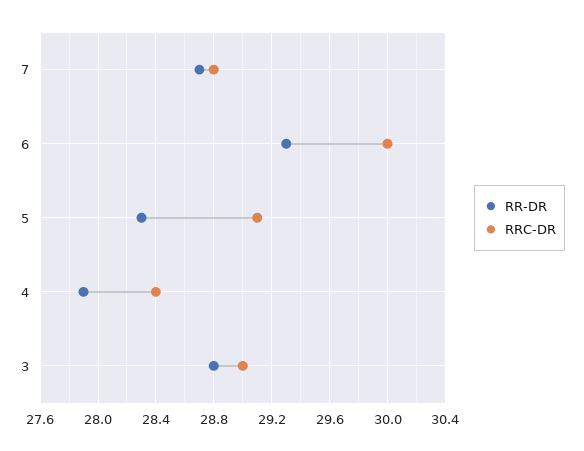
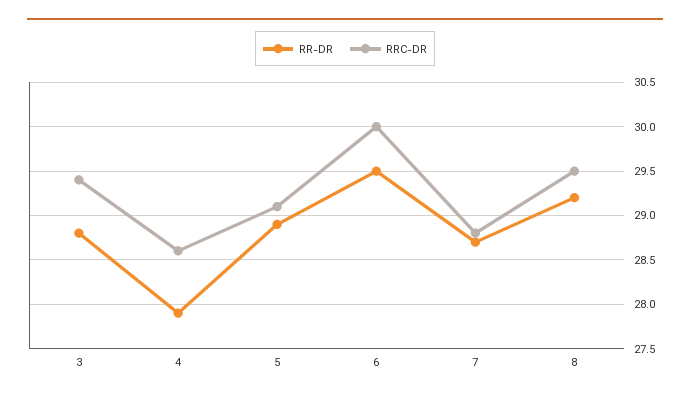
  {
    "RR-DR": {
      "7": 28.7,
-     "6": 29.3,
+     "6": 29.5,
-     "5": 28.3,
+     "5": 28.9,
      "4": 27.9,
-     "3": 28.8
+     "3": 28.8,
+     "8": 29.2
    },
    "RRC-DR": {
      "7": 28.8,
      "6": 30,
      "5": 29.1,
-     "4": 28.4,
+     "4": 28.6,
-     "3": 29
+     "3": 29.4,
+     "8": 29.5
    }
  }

